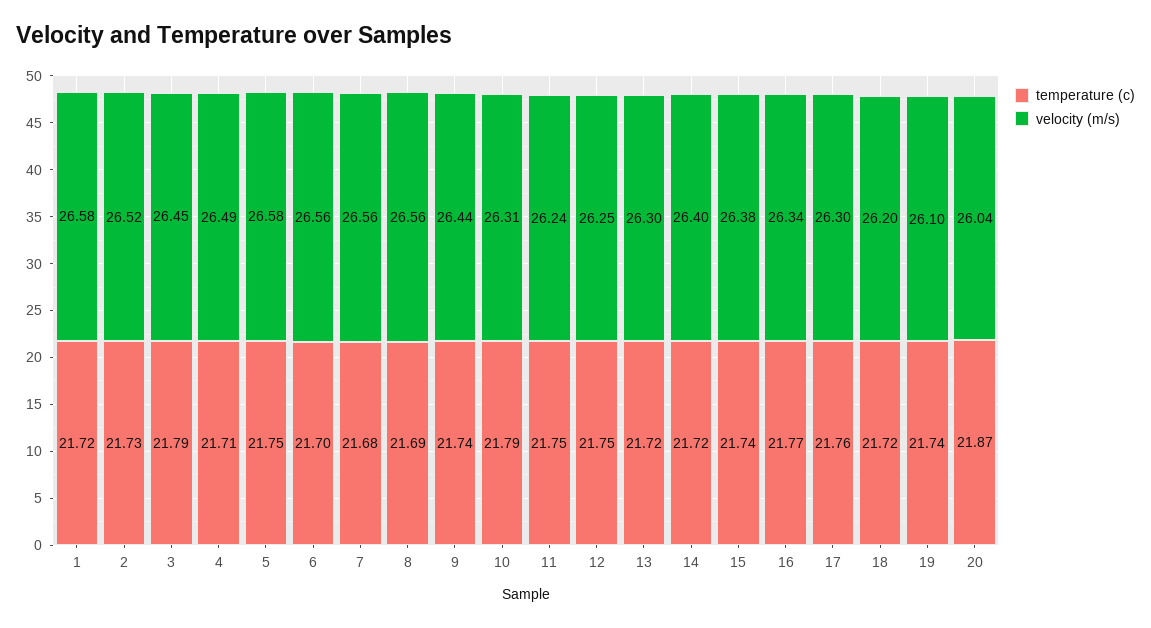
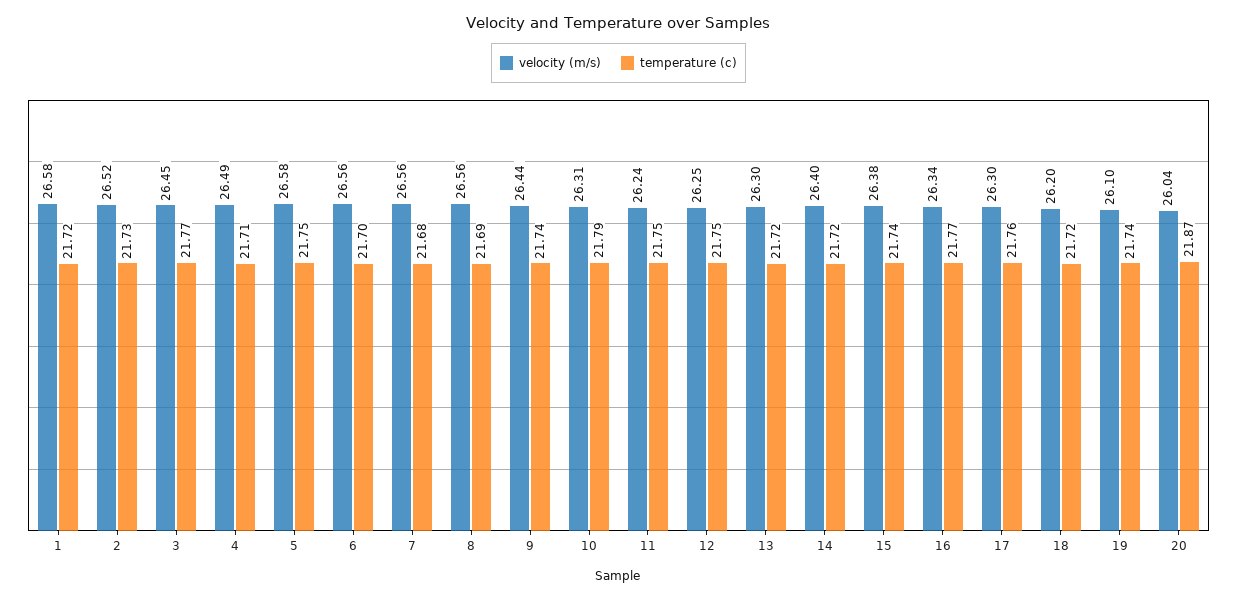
  {
    "temperature (c)": {
      "1": 21.72,
      "2": 21.73,
-     "3": 21.79,
+     "3": 21.77,
      "4": 21.71,
      "5": 21.75,
      "6": 21.7,
      "7": 21.68,
      "8": 21.69,
      "9": 21.74,
      "10": 21.79,
      "11": 21.75,
      "12": 21.75,
      "13": 21.72,
      "14": 21.72,
      "15": 21.74,
      "16": 21.77,
      "17": 21.76,
      "18": 21.72,
      "19": 21.74,
      "20": 21.87
    },
    "velocity (m/s)": {
      "1": 26.58,
      "2": 26.52,
      "3": 26.45,
      "4": 26.49,
      "5": 26.58,
      "6": 26.56,
      "7": 26.56,
      "8": 26.56,
      "9": 26.44,
      "10": 26.31,
      "11": 26.24,
      "12": 26.25,
      "13": 26.3,
      "14": 26.4,
      "15": 26.38,
      "16": 26.34,
      "17": 26.3,
      "18": 26.2,
      "19": 26.1,
      "20": 26.04
    }
  }

